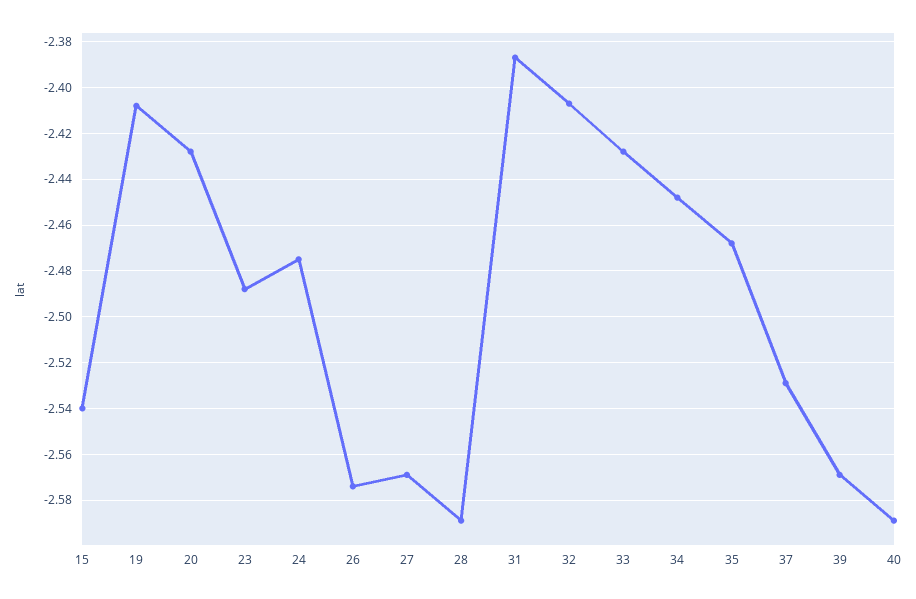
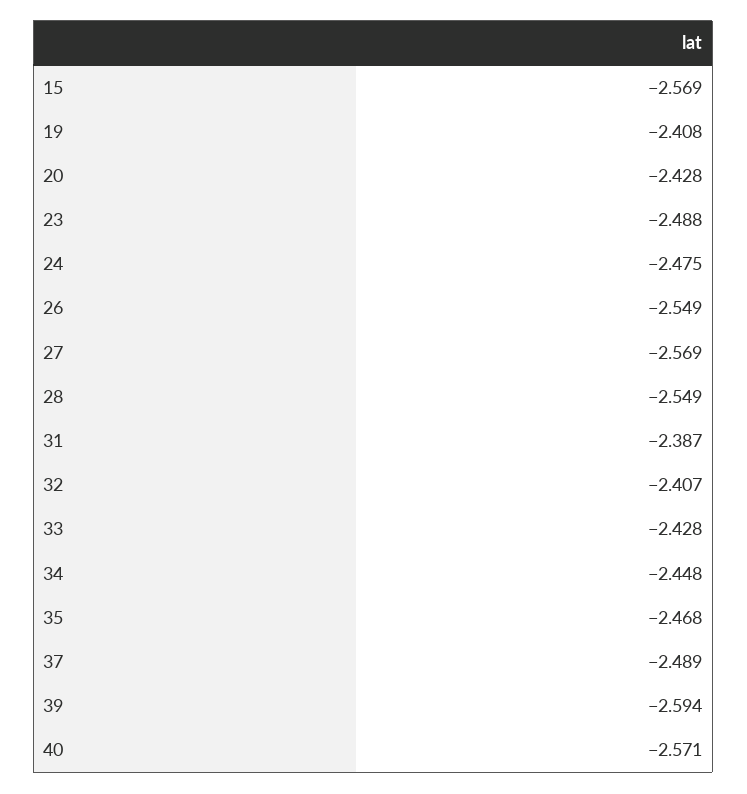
  {
-   "15": -2.54,
+   "15": -2.569,
    "19": -2.408,
    "20": -2.428,
    "23": -2.488,
    "24": -2.475,
-   "26": -2.575,
+   "26": -2.549,
    "27": -2.569,
-   "28": -2.59,
+   "28": -2.549,
    "31": -2.387,
    "32": -2.407,
    "33": -2.428,
    "34": -2.448,
    "35": -2.468,
-   "37": -2.53,
+   "37": -2.489,
-   "39": -2.57,
+   "39": -2.594,
-   "40": -2.59
+   "40": -2.571
  }

